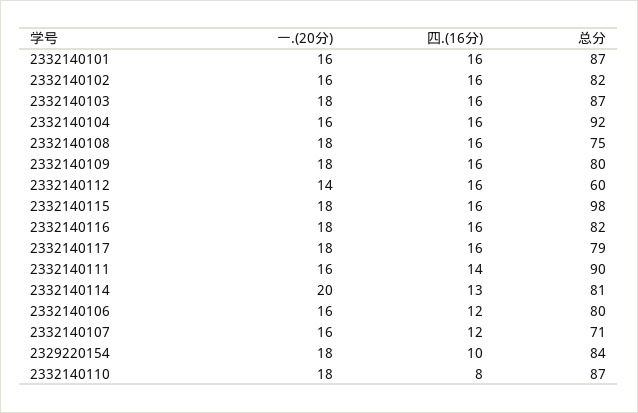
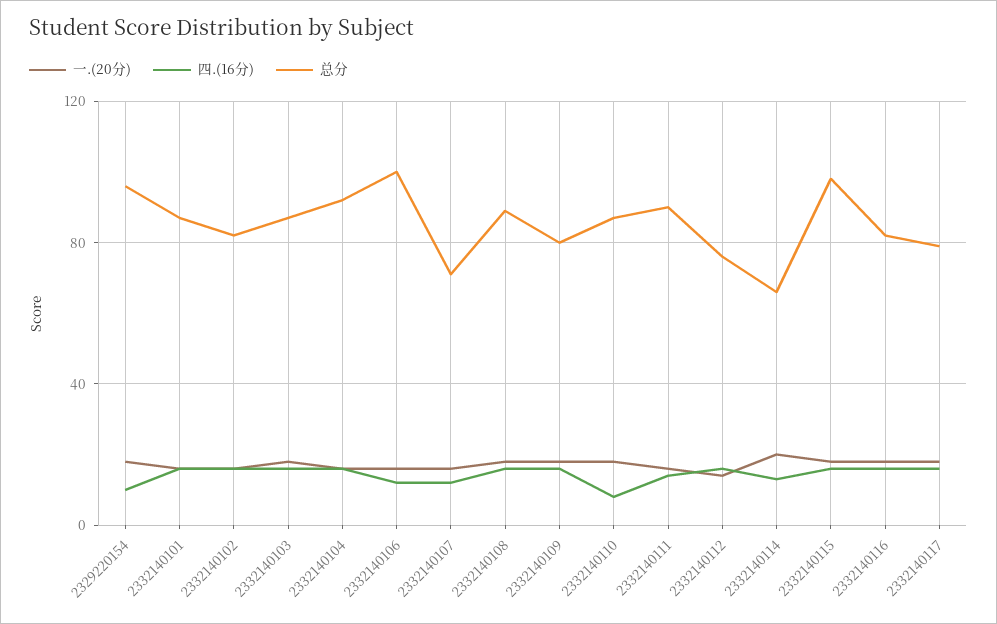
  {
    "一.(20分)": {
      "2332140101": 16,
      "2332140102": 16,
      "2332140103": 18,
      "2332140104": 16,
      "2332140108": 18,
      "2332140109": 18,
      "2332140112": 14,
      "2332140115": 18,
      "2332140116": 18,
      "2332140117": 18,
      "2332140111": 16,
      "2332140114": 20,
      "2332140106": 16,
      "2332140107": 16,
      "2329220154": 18,
      "2332140110": 18
    },
    "四.(16分)": {
      "2332140101": 16,
      "2332140102": 16,
      "2332140103": 16,
      "2332140104": 16,
      "2332140108": 16,
      "2332140109": 16,
      "2332140112": 16,
      "2332140115": 16,
      "2332140116": 16,
      "2332140117": 16,
      "2332140111": 14,
      "2332140114": 13,
      "2332140106": 12,
      "2332140107": 12,
      "2329220154": 10,
      "2332140110": 8
    },
    "总分": {
      "2332140101": 87,
      "2332140102": 82,
      "2332140103": 87,
      "2332140104": 92,
-     "2332140108": 75,
+     "2332140108": 90,
      "2332140109": 80,
-     "2332140112": 60,
+     "2332140112": 75,
      "2332140115": 98,
      "2332140116": 82,
      "2332140117": 79,
      "2332140111": 90,
-     "2332140114": 81,
+     "2332140114": 65,
-     "2332140106": 80,
+     "2332140106": 100,
      "2332140107": 71,
-     "2329220154": 84,
+     "2329220154": 95,
      "2332140110": 87
    }
  }

